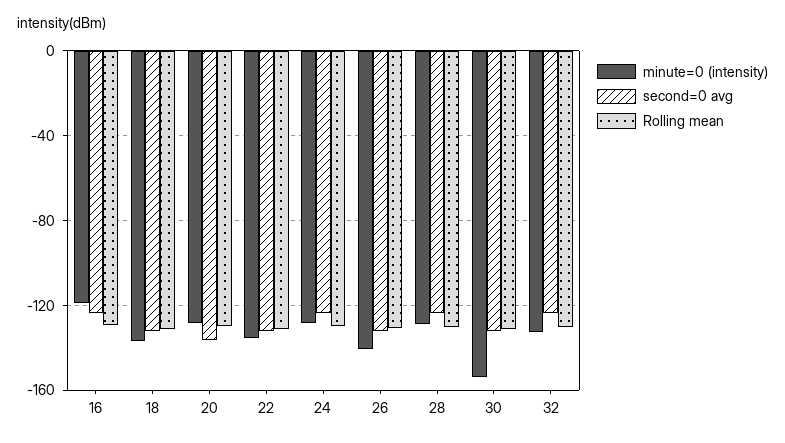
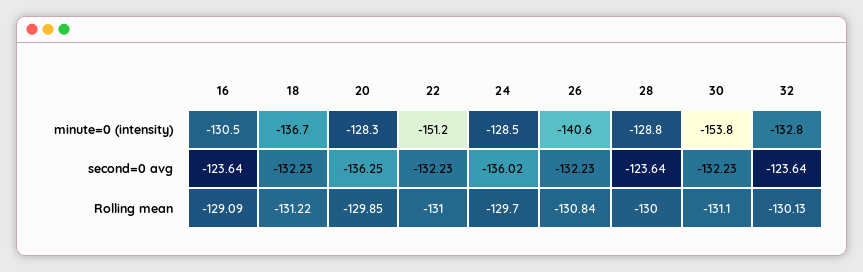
  {
    "minute=0 (intensity)": {
-     "16": -120,
+     "16": -130.5,
      "18": -136.7,
      "20": -128.3,
-     "22": -135,
+     "22": -151.2,
      "24": -128.5,
      "26": -140.6,
      "28": -128.8,
      "30": -153.8,
      "32": -132.8
    },
    "second=0 avg": {
      "16": -123.64,
      "18": -132.23,
      "20": -136.25,
      "22": -132.23,
-     "24": -125,
+     "24": -136.02,
      "26": -132.23,
      "28": -123.64,
      "30": -132.23,
      "32": -123.64
    },
    "Rolling mean": {
      "16": -129.09,
      "18": -131.22,
      "20": -129.85,
      "22": -131,
      "24": -129.7,
      "26": -130.84,
      "28": -130,
      "30": -131.1,
      "32": -130.13
    }
  }

